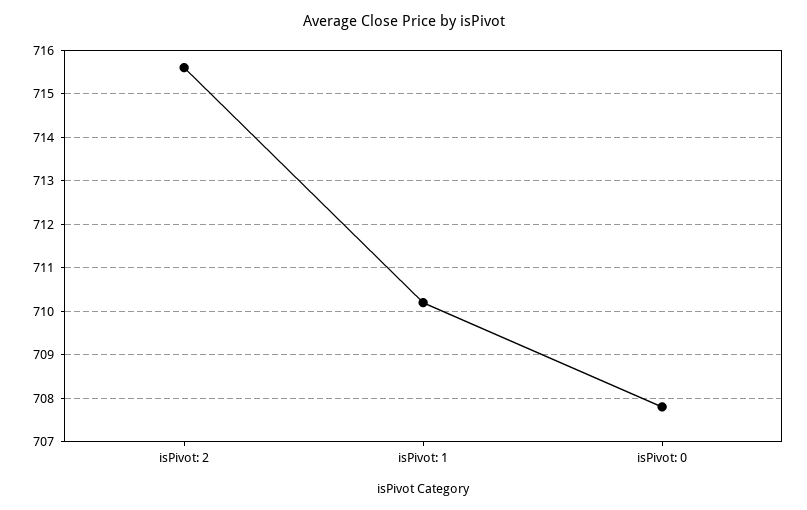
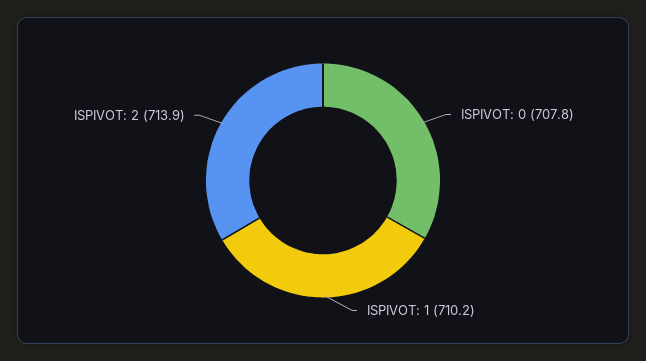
  {
-   "isPivot: 2": 715.5,
+   "isPivot: 2": 713.9,
    "isPivot: 1": 710.2,
    "isPivot: 0": 707.8
  }

